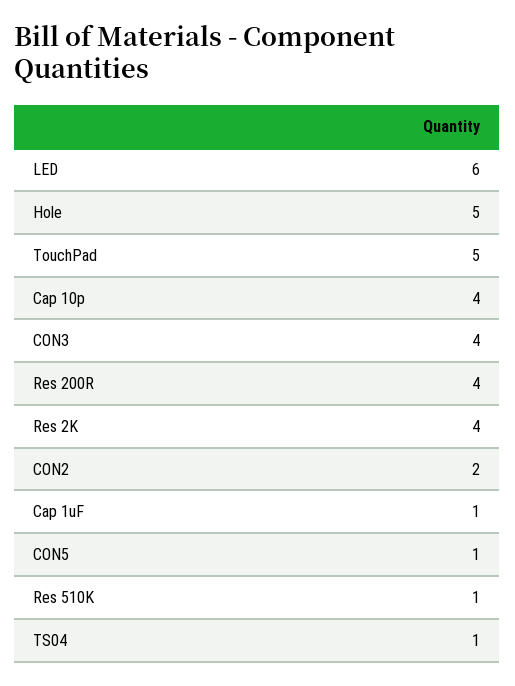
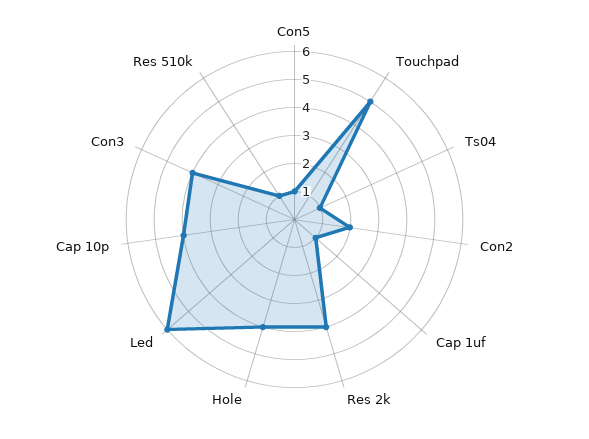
  {
    "LED": 6,
-   "Hole": 5,
+   "Hole": 4,
    "TouchPad": 5,
    "Cap 10p": 4,
    "CON3": 4,
-   "Res 200R": 4,
    "Res 2K": 4,
    "CON2": 2,
    "Cap 1uF": 1,
    "CON5": 1,
    "Res 510K": 1,
    "TS04": 1
  }

